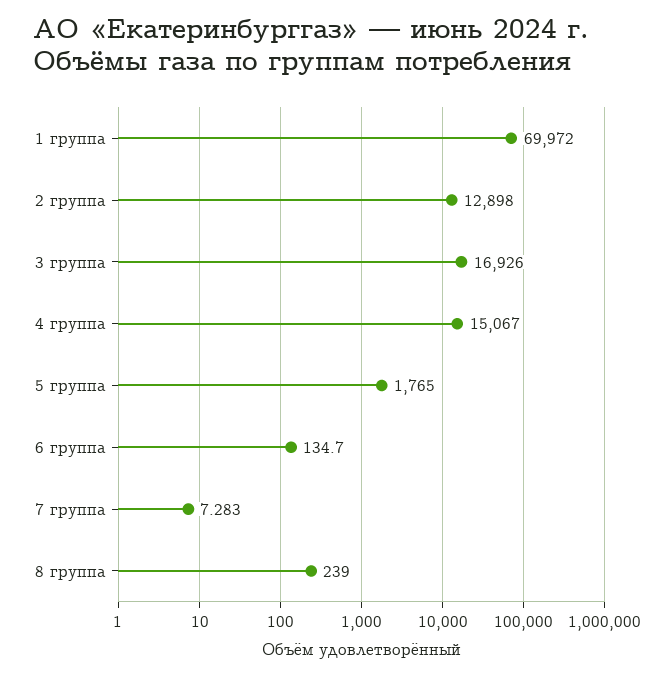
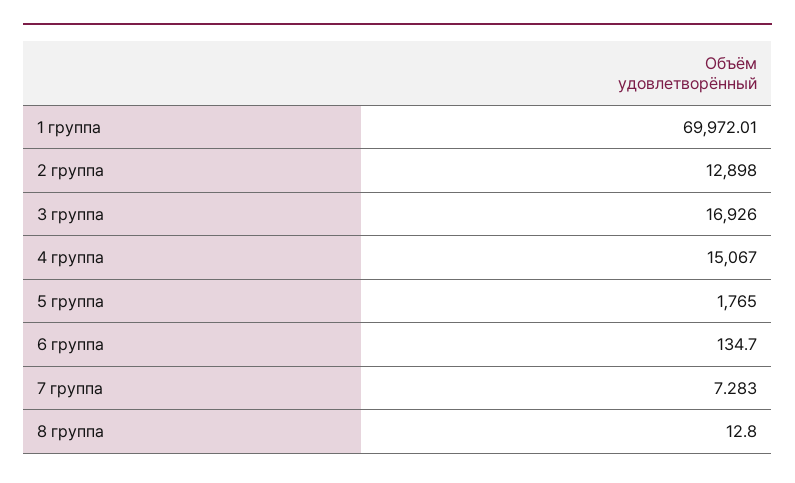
  {
-   "1 группа": 69972,
+   "1 группа": 69972.01,
    "2 группа": 12898,
    "3 группа": 16926,
    "4 группа": 15067,
    "5 группа": 1765,
    "6 группа": 134.7,
    "7 группа": 7.283,
-   "8 группа": 239
+   "8 группа": 12.8
  }

